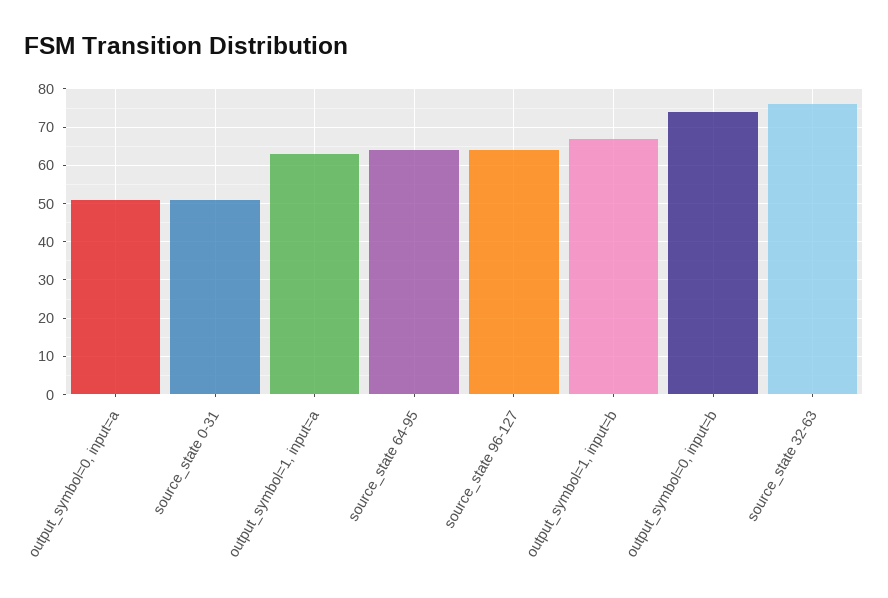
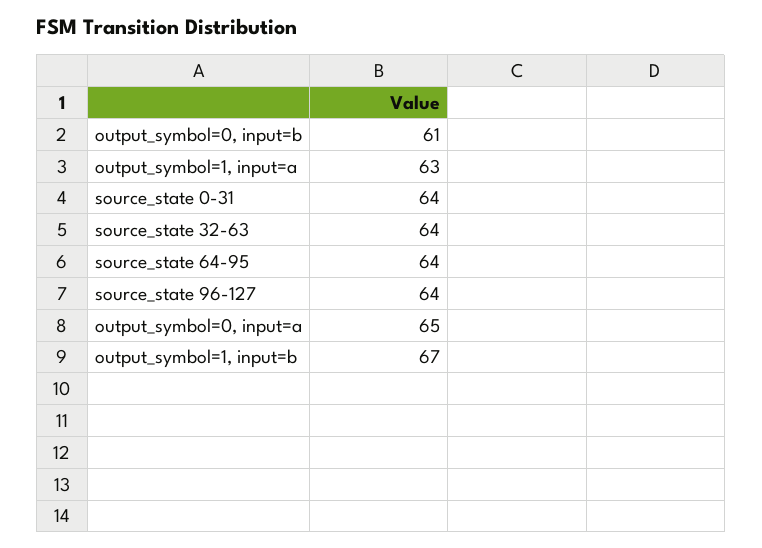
  {
-   "output_symbol=0, input=a": 50,
+   "output_symbol=0, input=a": 65,
-   "source_state 0-31": 50,
+   "source_state 0-31": 64,
    "output_symbol=1, input=a": 63,
    "source_state 64-95": 64,
    "source_state 96-127": 64,
    "output_symbol=1, input=b": 67,
-   "output_symbol=0, input=b": 75,
+   "output_symbol=0, input=b": 61,
-   "source_state 32-63": 75
+   "source_state 32-63": 64
  }

